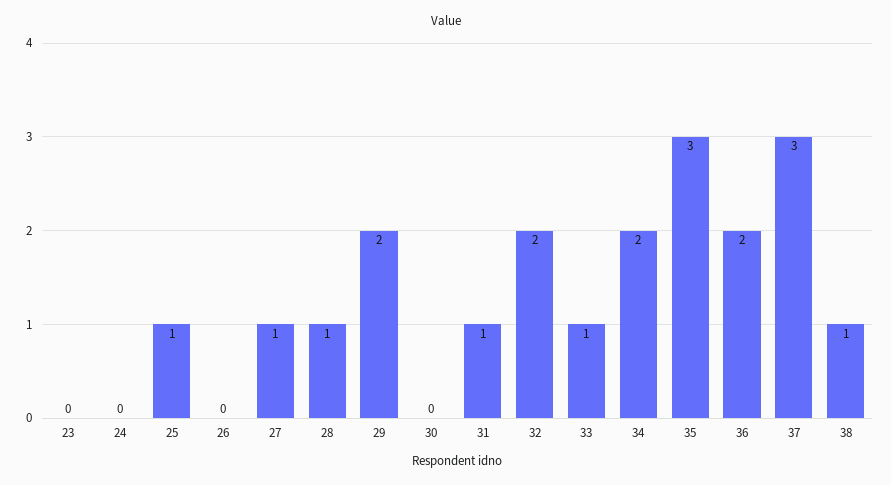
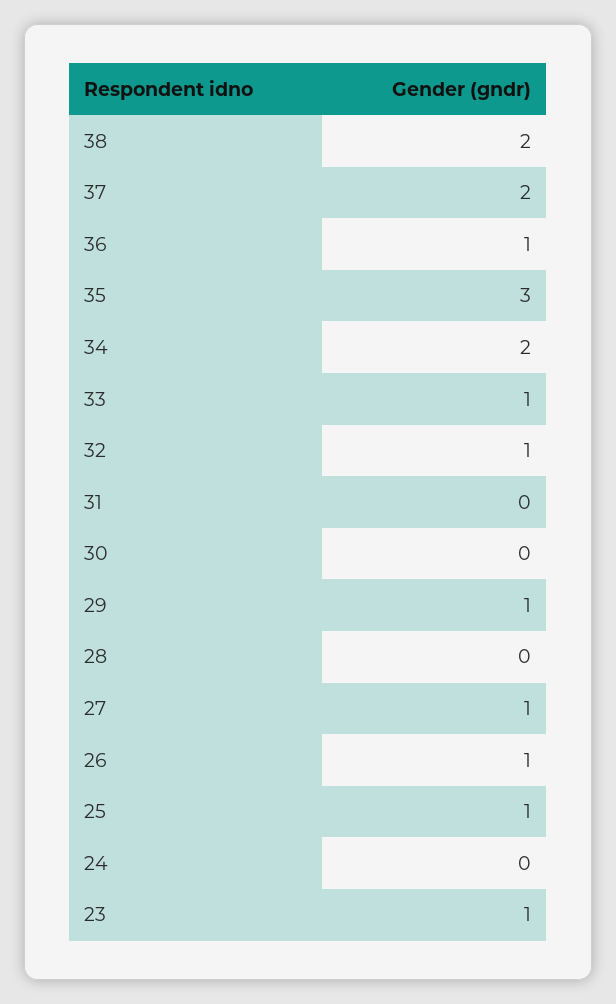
  {
-   "23": 0,
+   "23": 1,
    "24": 0,
    "25": 1,
-   "26": 0,
+   "26": 1,
    "27": 1,
-   "28": 1,
+   "28": 0,
-   "29": 2,
+   "29": 1,
    "30": 0,
-   "31": 1,
+   "31": 0,
-   "32": 2,
+   "32": 1,
    "33": 1,
    "34": 2,
    "35": 3,
-   "36": 2,
+   "36": 1,
-   "37": 3,
+   "37": 2,
-   "38": 1
+   "38": 2
  }

